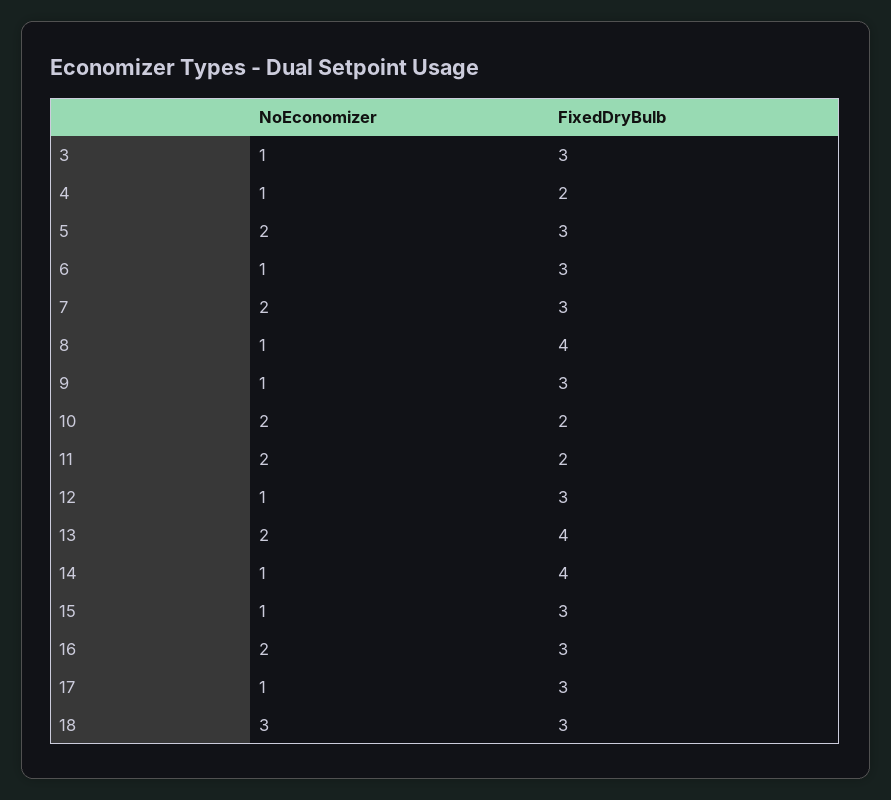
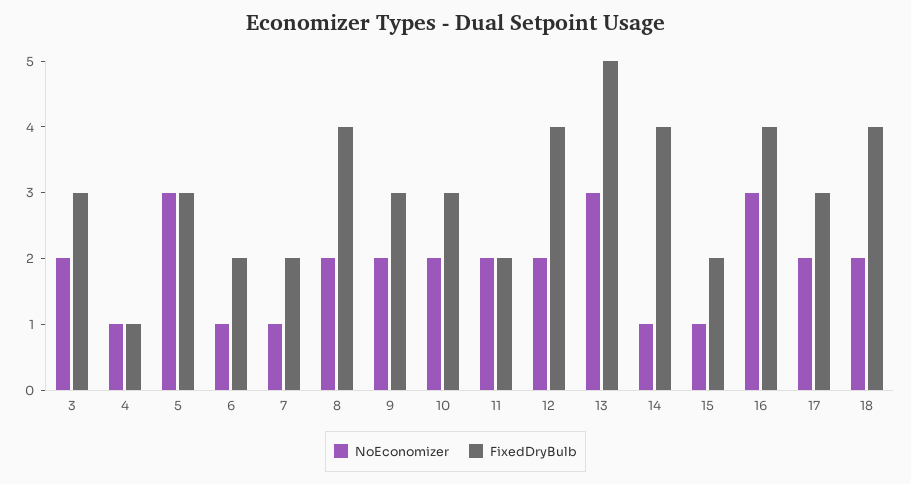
  {
    "NoEconomizer": {
-     "3": 1,
+     "3": 2,
      "4": 1,
-     "5": 2,
+     "5": 3,
      "6": 1,
-     "7": 2,
+     "7": 1,
-     "8": 1,
+     "8": 2,
-     "9": 1,
+     "9": 2,
      "10": 2,
      "11": 2,
-     "12": 1,
+     "12": 2,
-     "13": 2,
+     "13": 3,
      "14": 1,
      "15": 1,
-     "16": 2,
+     "16": 3,
-     "17": 1,
+     "17": 2,
-     "18": 3
+     "18": 2
    },
    "FixedDryBulb": {
      "3": 3,
-     "4": 2,
+     "4": 1,
      "5": 3,
-     "6": 3,
+     "6": 2,
-     "7": 3,
+     "7": 2,
      "8": 4,
      "9": 3,
-     "10": 2,
+     "10": 3,
      "11": 2,
-     "12": 3,
+     "12": 4,
-     "13": 4,
+     "13": 5,
      "14": 4,
-     "15": 3,
+     "15": 2,
-     "16": 3,
+     "16": 4,
      "17": 3,
-     "18": 3
+     "18": 4
    }
  }

